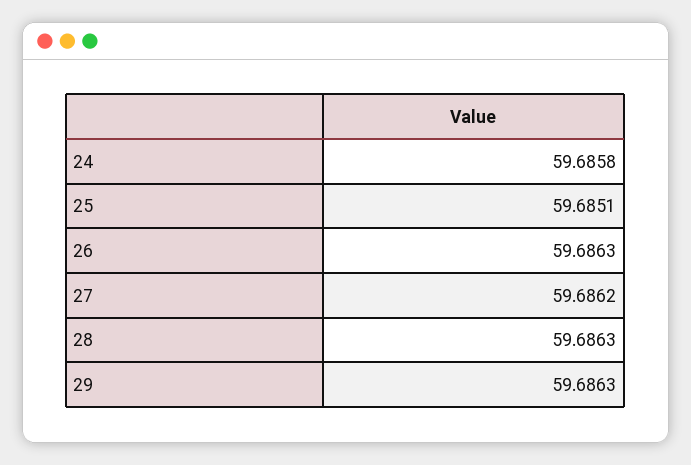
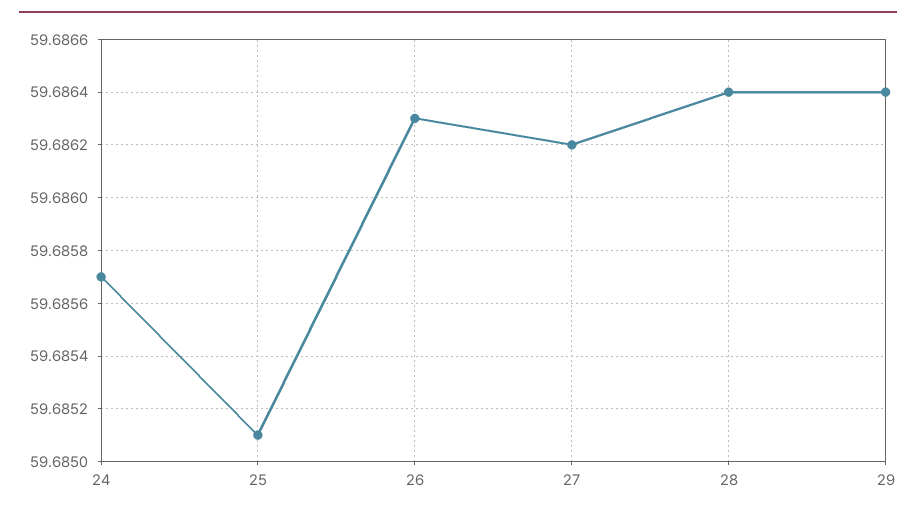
  {
-   "24": 59.6858,
+   "24": 59.6857,
    "25": 59.6851,
    "26": 59.6863,
    "27": 59.6862,
-   "28": 59.6863,
+   "28": 59.6864,
-   "29": 59.6863
+   "29": 59.6864
  }

